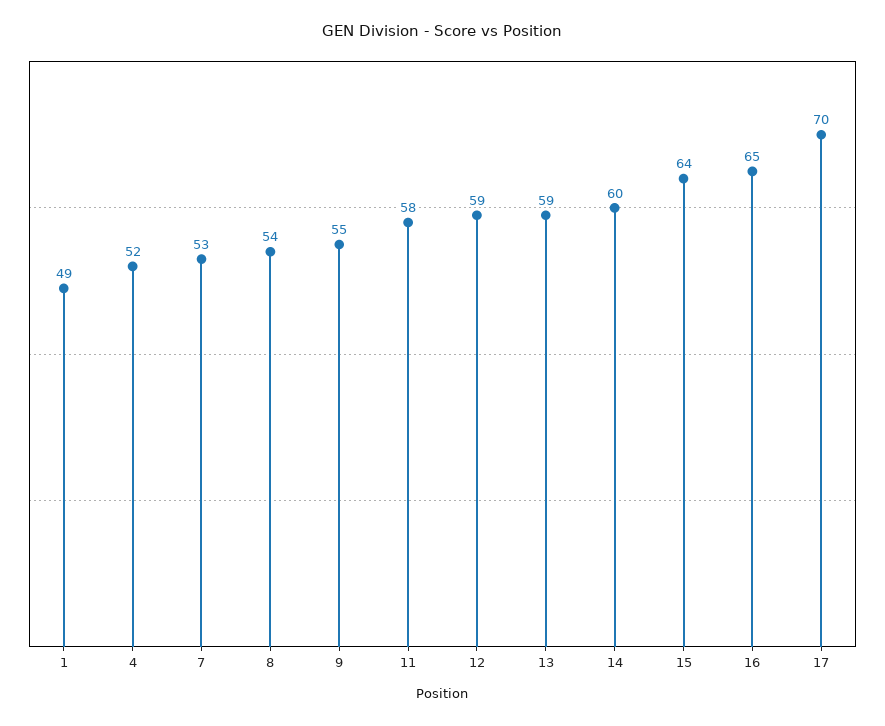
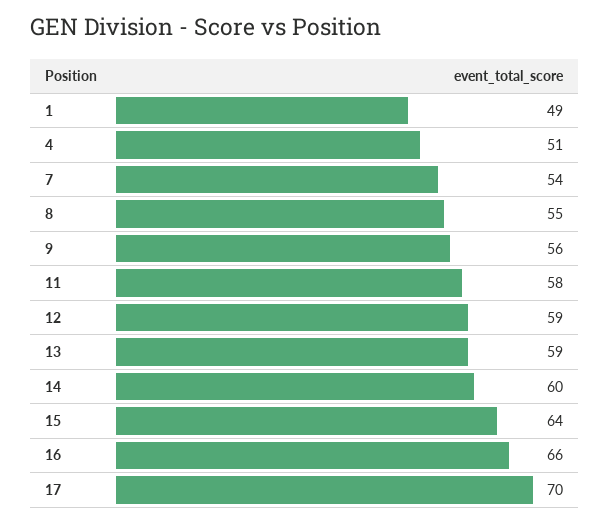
  {
    "1": 49,
-   "4": 52,
+   "4": 51,
-   "7": 53,
+   "7": 54,
-   "8": 54,
+   "8": 55,
-   "9": 55,
+   "9": 56,
    "11": 58,
    "12": 59,
    "13": 59,
    "14": 60,
    "15": 64,
-   "16": 65,
+   "16": 66,
    "17": 70
  }

